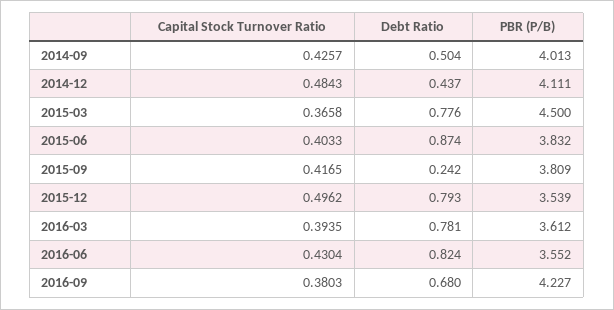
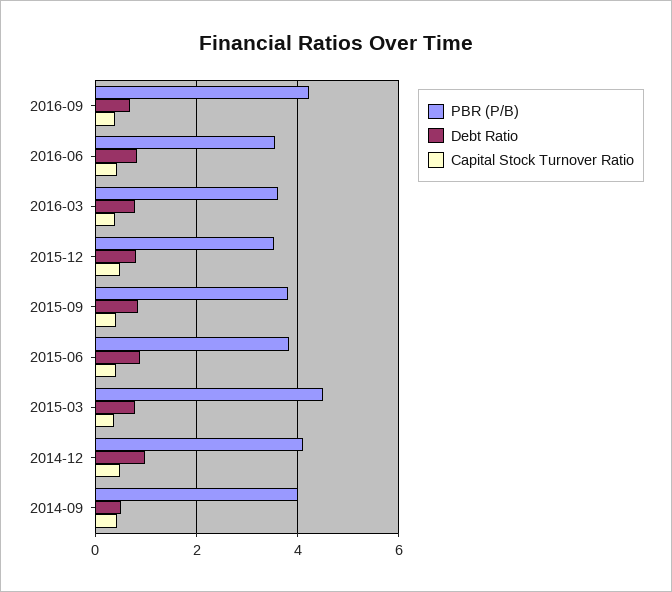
  {
    "Capital Stock Turnover Ratio": {
      "2014-09": 0.4257,
      "2014-12": 0.4843,
      "2015-03": 0.3658,
      "2015-06": 0.4033,
      "2015-09": 0.4165,
      "2015-12": 0.4962,
      "2016-03": 0.3935,
      "2016-06": 0.4304,
      "2016-09": 0.3803
    },
    "Debt Ratio": {
      "2014-09": 0.504,
-     "2014-12": 0.437,
+     "2014-12": 1,
      "2015-03": 0.776,
      "2015-06": 0.874,
-     "2015-09": 0.242,
+     "2015-09": 0.8,
      "2015-12": 0.793,
      "2016-03": 0.781,
      "2016-06": 0.824,
      "2016-09": 0.68
    },
    "PBR (P/B)": {
      "2014-09": 4.013,
      "2014-12": 4.111,
      "2015-03": 4.5,
      "2015-06": 3.832,
      "2015-09": 3.809,
      "2015-12": 3.539,
      "2016-03": 3.612,
      "2016-06": 3.552,
      "2016-09": 4.227
    }
  }

